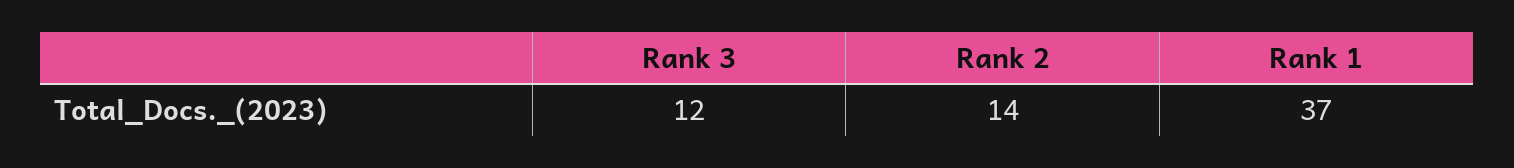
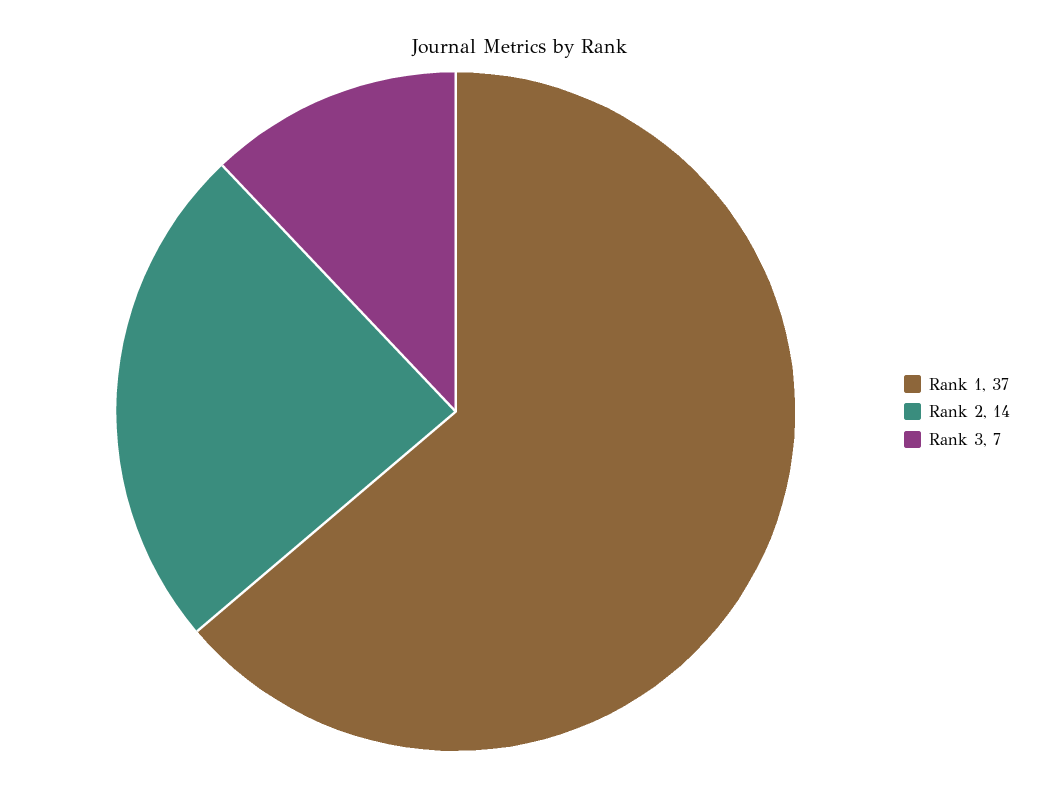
  {
-   "Rank 3": 12,
+   "Rank 3": 7,
    "Rank 2": 14,
    "Rank 1": 37
  }

